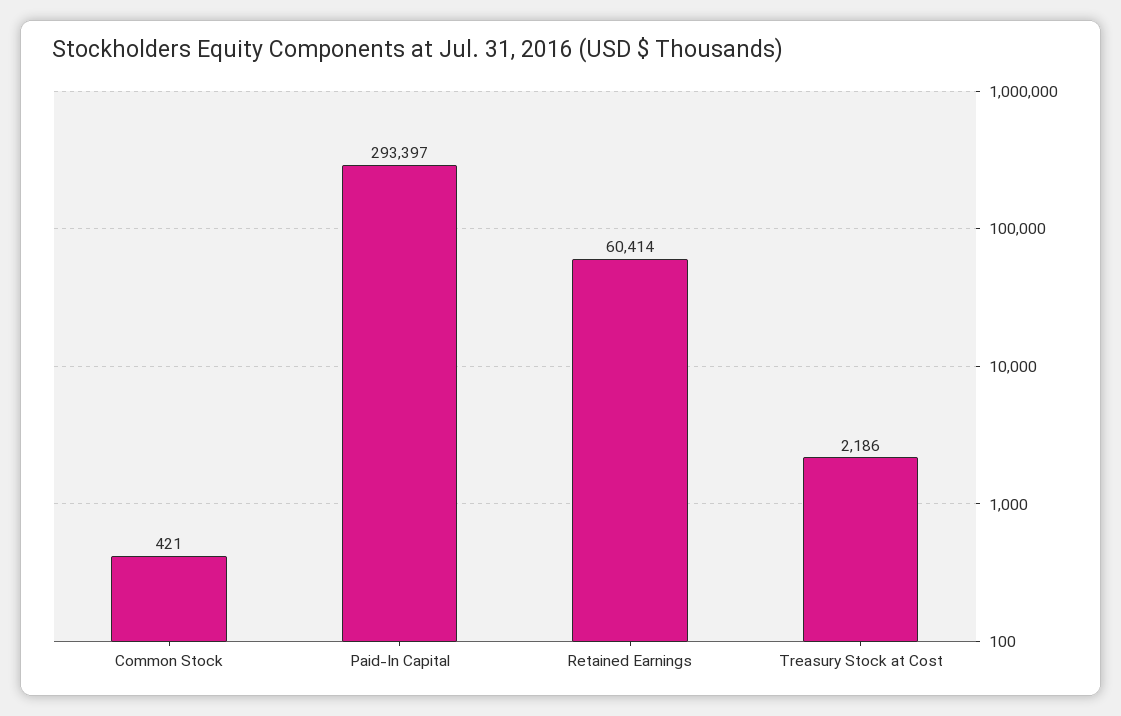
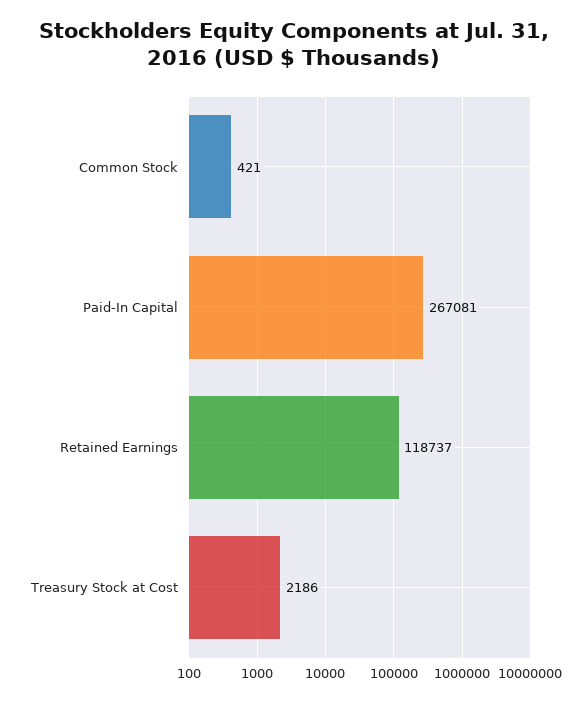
  {
    "Common Stock": 421,
-   "Paid-In Capital": 293397,
+   "Paid-In Capital": 267081,
-   "Retained Earnings": 60414,
+   "Retained Earnings": 118737,
    "Treasury Stock at Cost": 2186
  }

